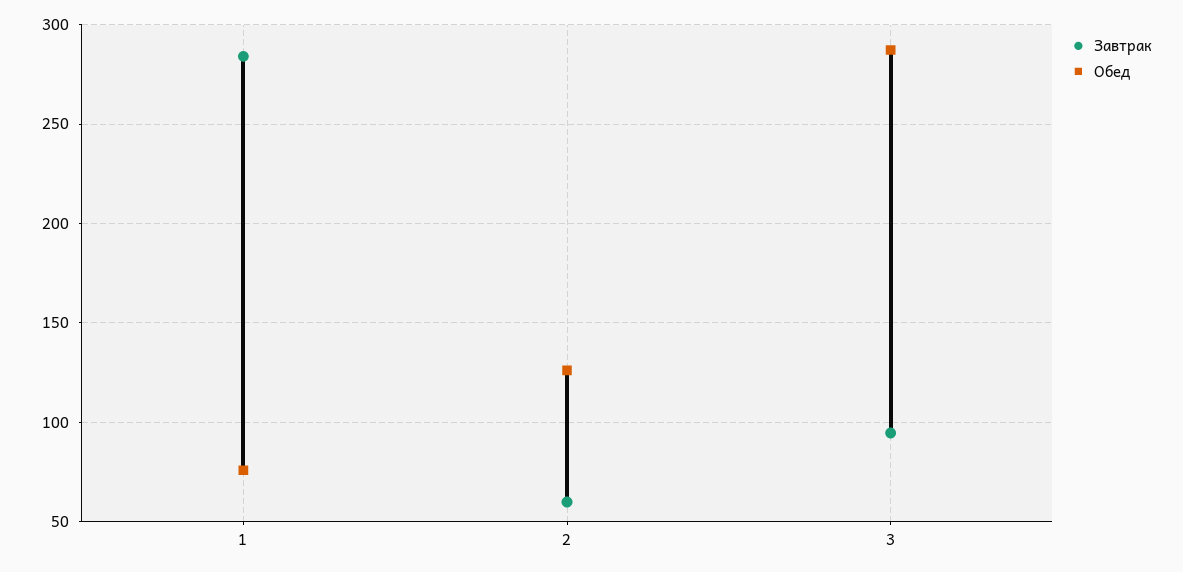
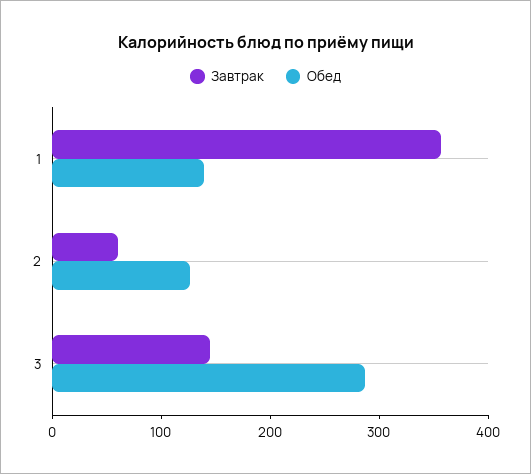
  {
    "Завтрак": {
-     "1": 285,
+     "1": 360,
      "2": 60,
-     "3": 95
+     "3": 140
    },
    "Обед": {
-     "1": 75,
+     "1": 140,
      "2": 125,
      "3": 285
    }
  }

